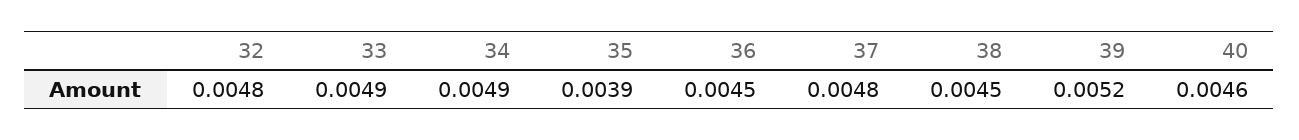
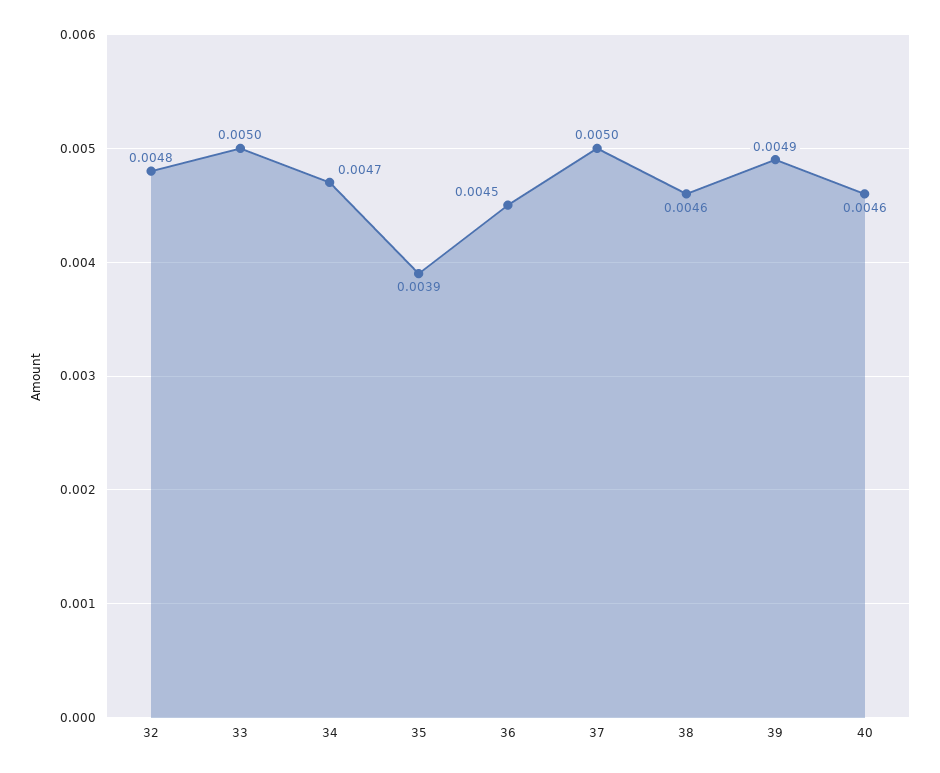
  {
    "32": 0.0048,
-   "33": 0.0049,
+   "33": 0.005,
-   "34": 0.0049,
+   "34": 0.0047,
    "35": 0.0039,
    "36": 0.0045,
-   "37": 0.0048,
+   "37": 0.005,
-   "38": 0.0045,
+   "38": 0.0046,
-   "39": 0.0052,
+   "39": 0.0049,
    "40": 0.0046
  }

